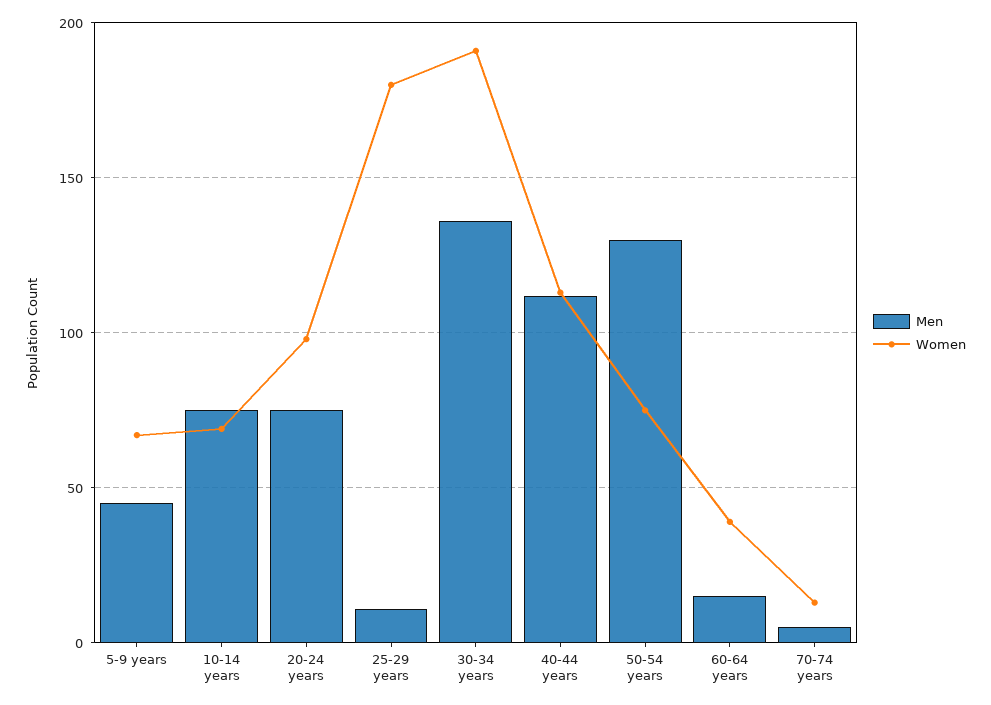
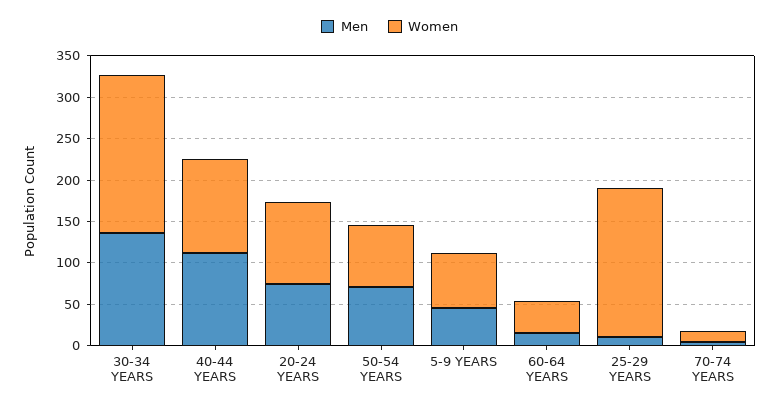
  {
    "Men": {
      "5-9 years": 45,
-     "10-14 years": 75,
      "20-24 years": 75,
      "25-29 years": 10,
      "30-34 years": 135,
      "40-44 years": 110,
-     "50-54 years": 130,
+     "50-54 years": 70,
      "60-64 years": 15,
      "70-74 years": 5
    },
    "Women": {
      "5-9 years": 65,
-     "10-14 years": 70,
      "20-24 years": 100,
      "25-29 years": 180,
      "30-34 years": 190,
      "40-44 years": 115,
      "50-54 years": 75,
      "60-64 years": 40,
      "70-74 years": 15
    }
  }

